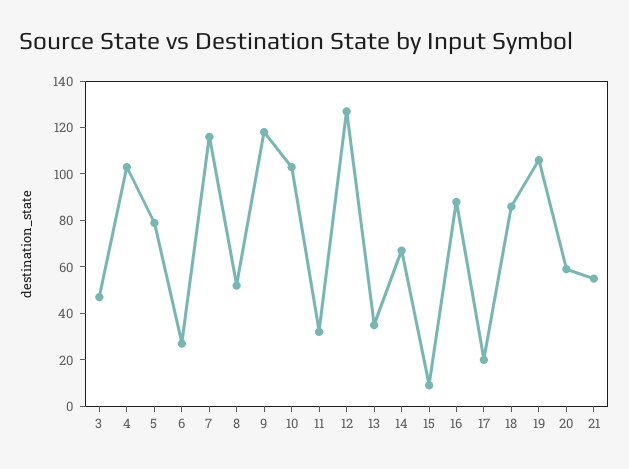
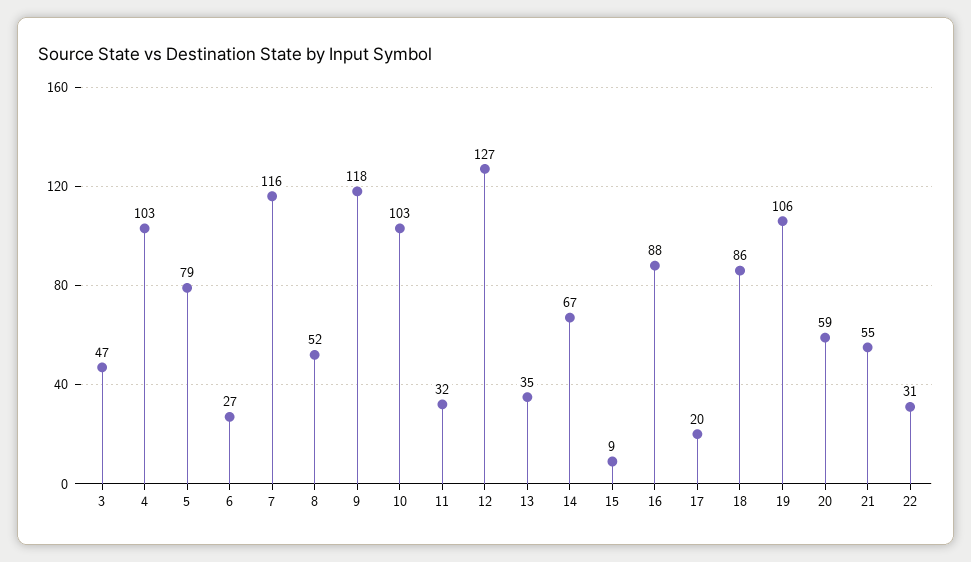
  {
    "3": 47,
    "4": 103,
    "5": 79,
    "6": 27,
    "7": 116,
    "8": 52,
    "9": 118,
    "10": 103,
    "11": 32,
    "12": 127,
    "13": 35,
    "14": 67,
    "15": 9,
    "16": 88,
    "17": 20,
    "18": 86,
    "19": 106,
    "20": 59,
-   "21": 55
+   "21": 55,
+   "22": 31
  }

